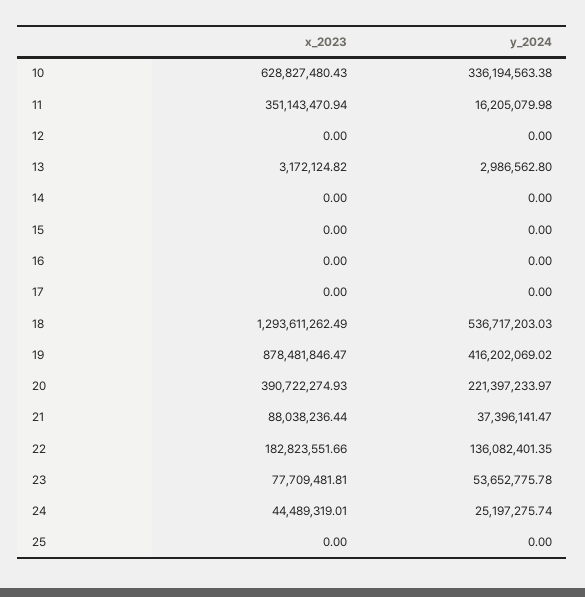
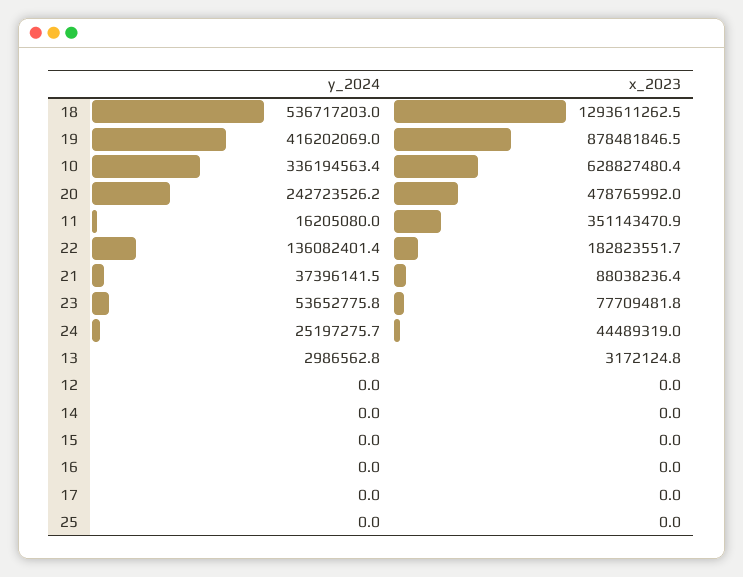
  {
    "x_2023": {
      "10": 628827480.43,
      "11": 351143470.94,
      "12": 0,
      "13": 3172124.82,
      "14": 0,
      "15": 0,
      "16": 0,
      "17": 0,
      "18": 1293611262.49,
      "19": 878481846.47,
-     "20": 390722274.93,
+     "20": 478765992,
      "21": 88038236.44,
      "22": 182823551.66,
      "23": 77709481.81,
      "24": 44489319.01,
      "25": 0
    },
    "y_2024": {
      "10": 336194563.38,
      "11": 16205079.98,
      "12": 0,
      "13": 2986562.8,
      "14": 0,
      "15": 0,
      "16": 0,
      "17": 0,
      "18": 536717203.03,
      "19": 416202069.02,
-     "20": 221397233.97,
+     "20": 242723526.2,
      "21": 37396141.47,
      "22": 136082401.35,
      "23": 53652775.78,
      "24": 25197275.74,
      "25": 0
    }
  }

